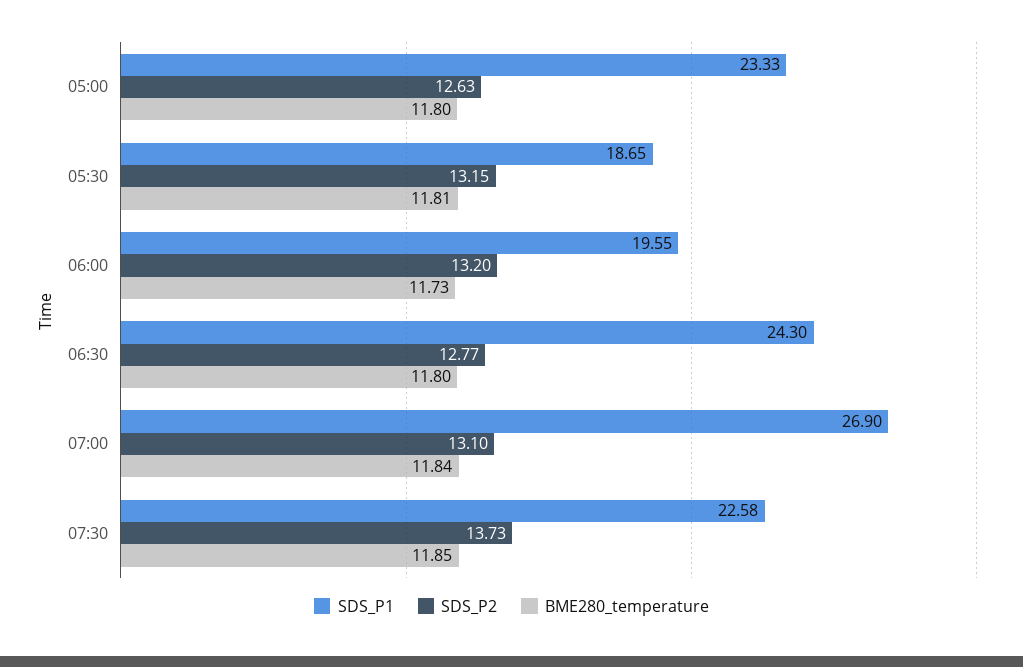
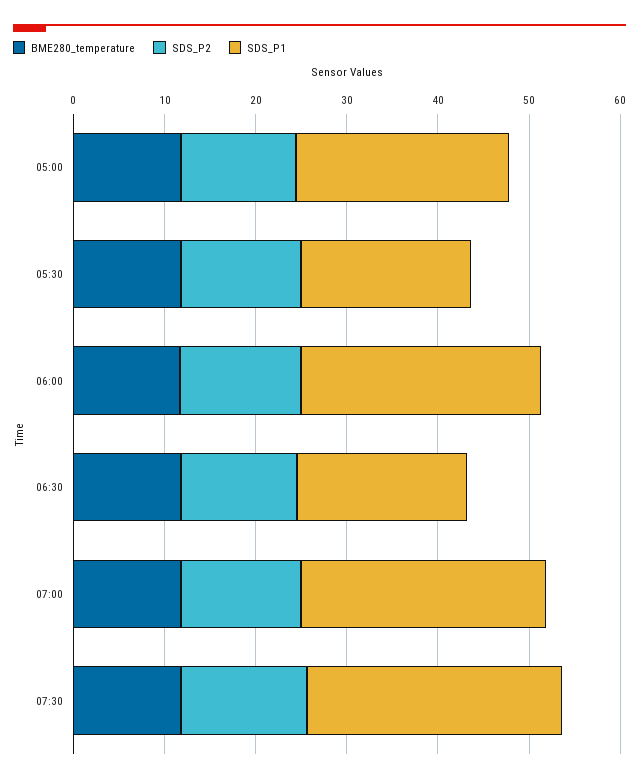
  {
    "SDS_P1": {
      "05:00": 23.33,
      "05:30": 18.65,
-     "06:00": 19.55,
+     "06:00": 26,
-     "06:30": 24.3,
+     "06:30": 18,
      "07:00": 26.9,
-     "07:30": 22.58
+     "07:30": 28
    },
    "SDS_P2": {
      "05:00": 12.63,
      "05:30": 13.15,
      "06:00": 13.2,
      "06:30": 12.77,
      "07:00": 13.1,
      "07:30": 13.73
    },
    "BME280_temperature": {
      "05:00": 11.8,
      "05:30": 11.81,
      "06:00": 11.73,
      "06:30": 11.8,
      "07:00": 11.84,
      "07:30": 11.85
    }
  }

